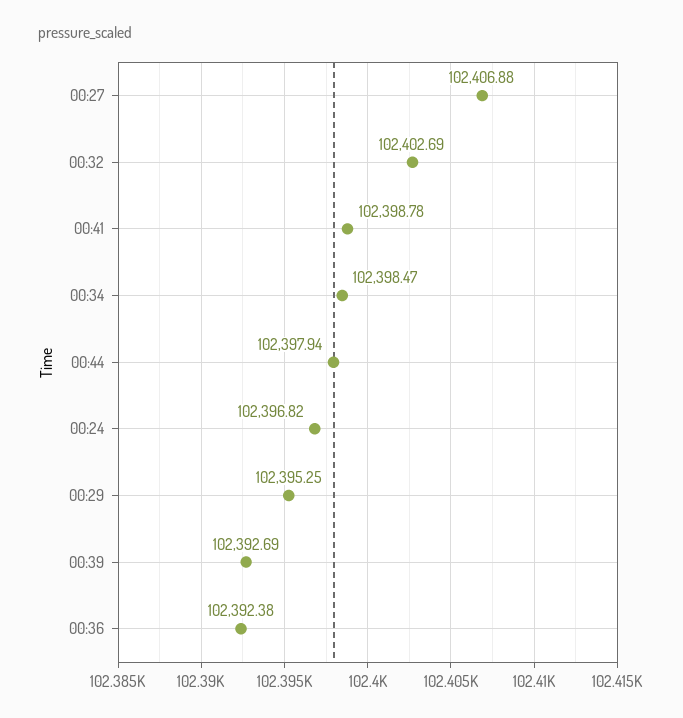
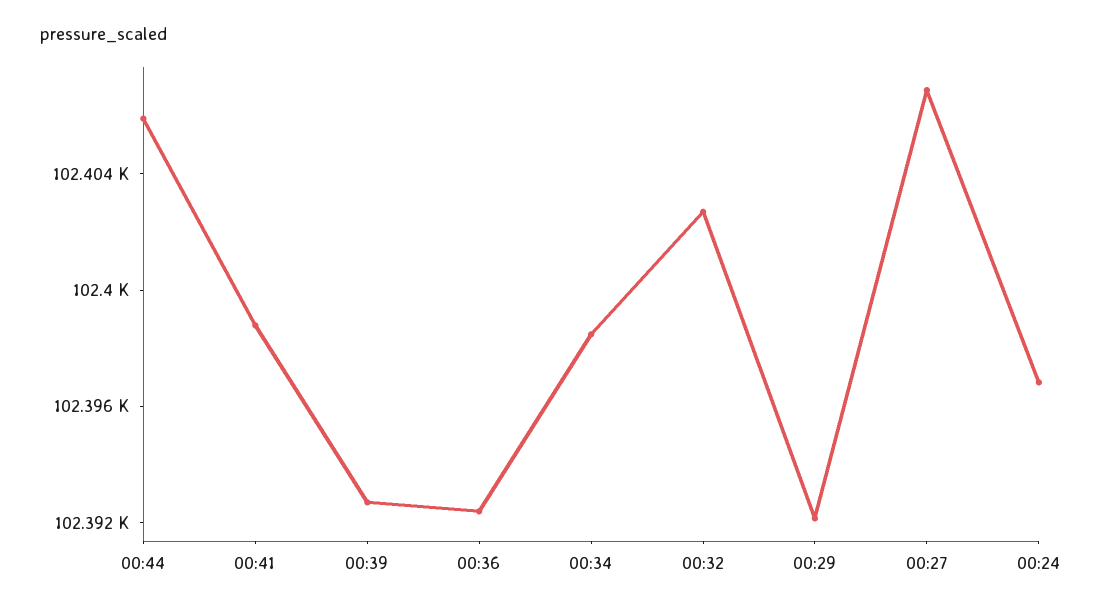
  {
    "00:27": 102406.88,
    "00:32": 102402.69,
    "00:41": 102398.78,
    "00:34": 102398.47,
-   "00:44": 102397.94,
+   "00:44": 102406,
    "00:24": 102396.82,
-   "00:29": 102395.25,
+   "00:29": 102392,
    "00:39": 102392.69,
    "00:36": 102392.38
  }

